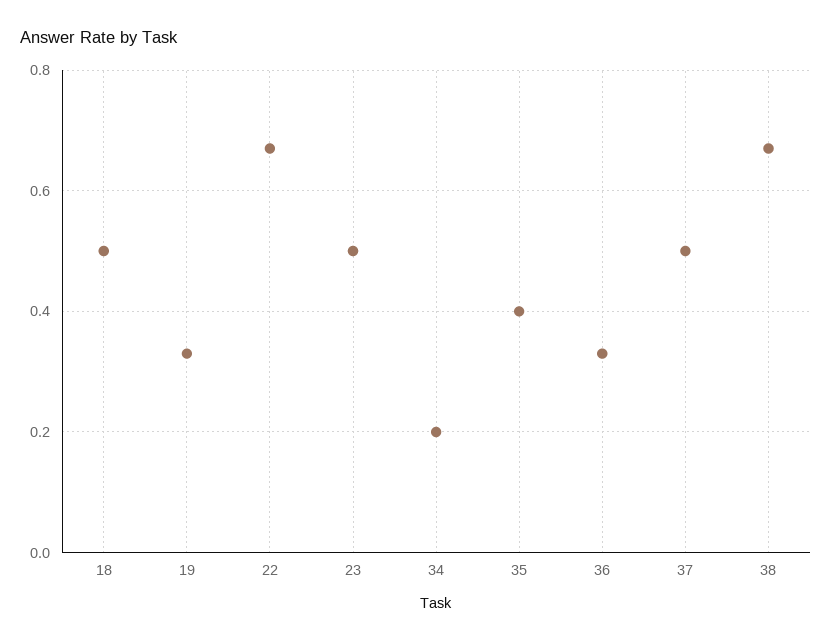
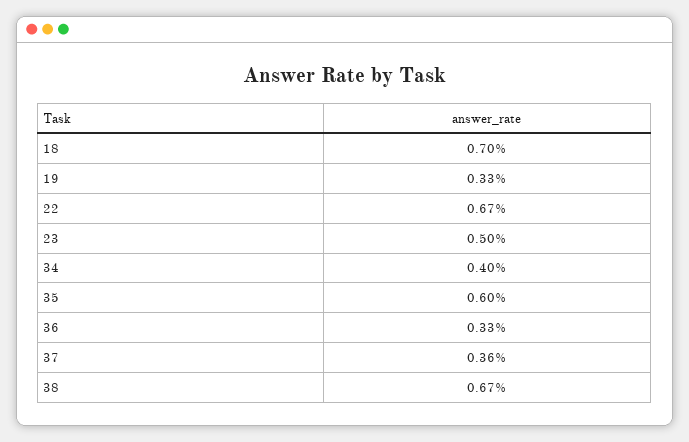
  {
-   "18": 0.5,
+   "18": 0.7,
    "19": 0.33,
    "22": 0.67,
    "23": 0.5,
-   "34": 0.2,
+   "34": 0.4,
-   "35": 0.4,
+   "35": 0.6,
    "36": 0.33,
-   "37": 0.5,
+   "37": 0.36,
    "38": 0.67
  }

